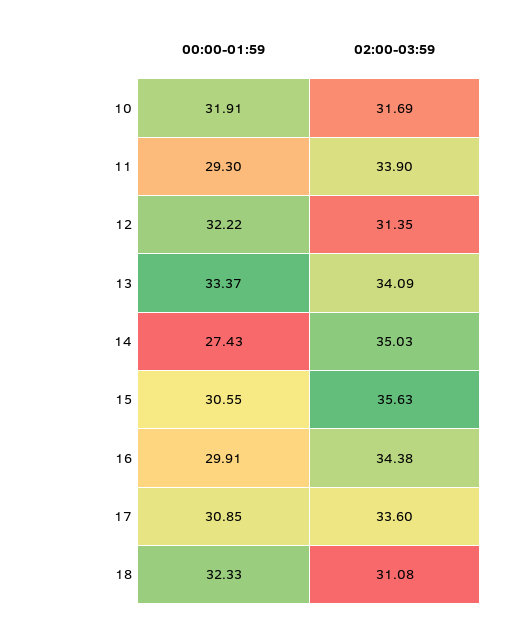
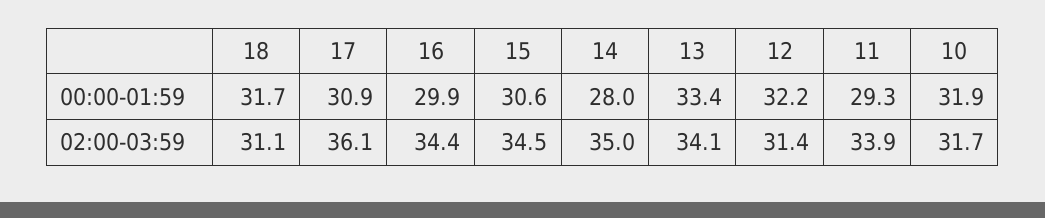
  {
    "00:00-01:59": {
      "10": 31.91,
      "11": 29.3,
      "12": 32.22,
      "13": 33.37,
-     "14": 27.43,
+     "14": 28,
      "15": 30.55,
      "16": 29.91,
      "17": 30.85,
-     "18": 32.33
+     "18": 31.7
    },
    "02:00-03:59": {
      "10": 31.69,
      "11": 33.9,
      "12": 31.35,
      "13": 34.09,
      "14": 35.03,
-     "15": 35.63,
+     "15": 34.5,
      "16": 34.38,
-     "17": 33.6,
+     "17": 36.1,
      "18": 31.08
    }
  }

